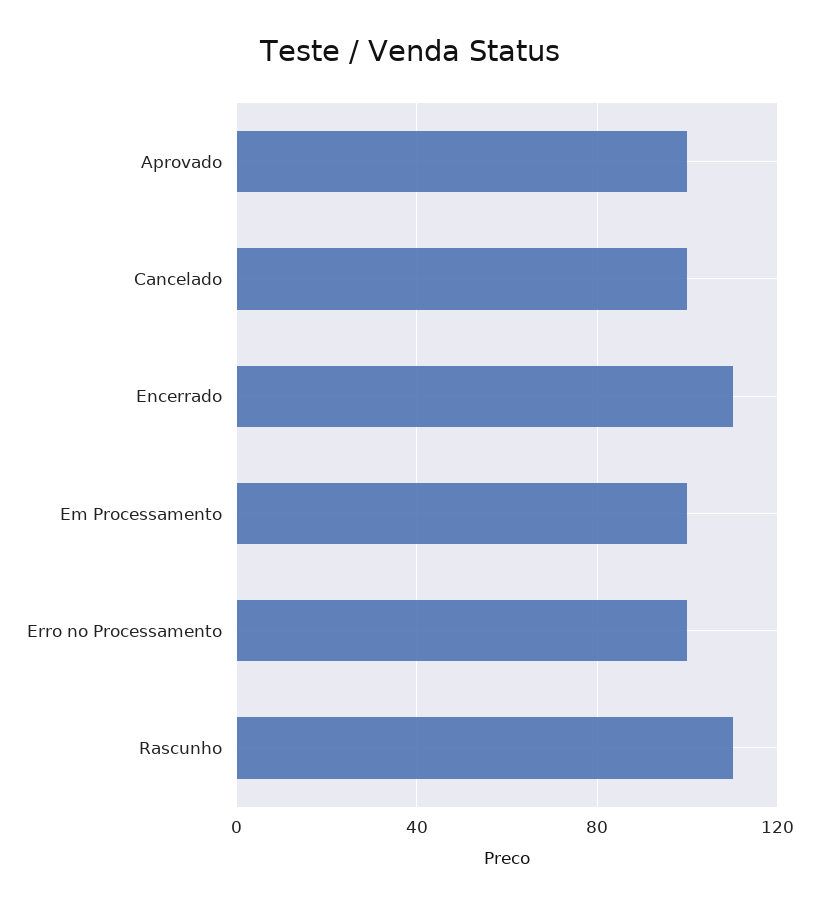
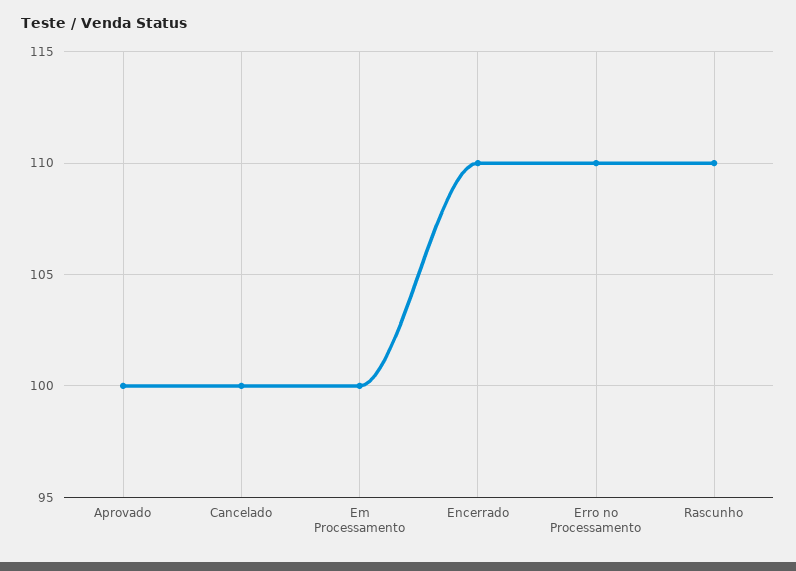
  {
    "Aprovado": 100,
    "Cancelado": 100,
    "Encerrado": 110,
    "Em Processamento": 100,
-   "Erro no Processamento": 100,
+   "Erro no Processamento": 110,
    "Rascunho": 110
  }

